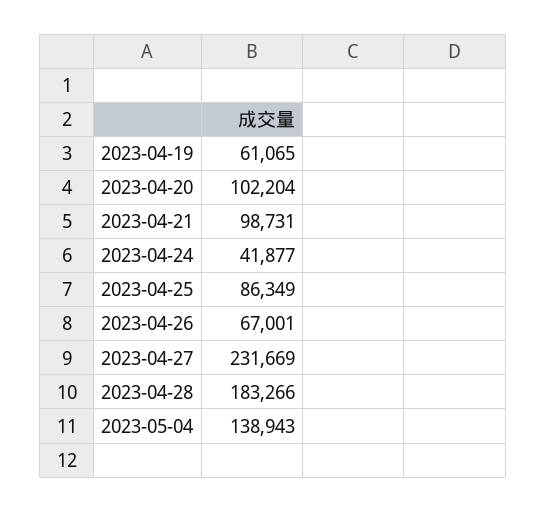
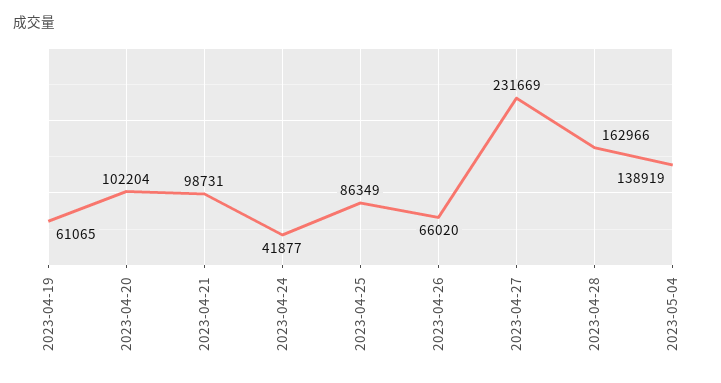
  {
    "2023-04-19": 61065,
    "2023-04-20": 102204,
    "2023-04-21": 98731,
    "2023-04-24": 41877,
    "2023-04-25": 86349,
-   "2023-04-26": 67001,
+   "2023-04-26": 66020,
    "2023-04-27": 231669,
-   "2023-04-28": 183266,
+   "2023-04-28": 162966,
-   "2023-05-04": 138943
+   "2023-05-04": 138919
  }

